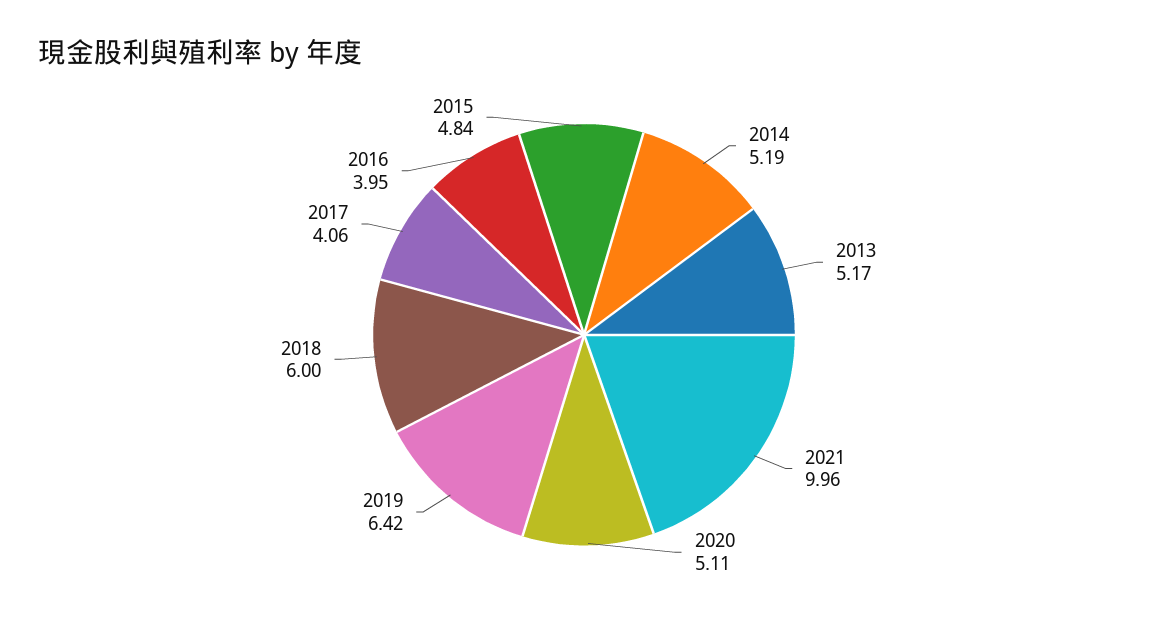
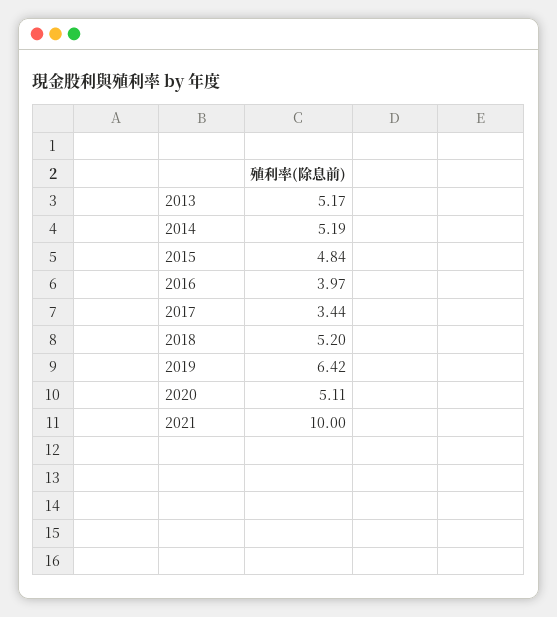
  {
    "2014": 5.19,
    "2013": 5.17,
-   "2021": 9.96,
+   "2021": 10,
    "2020": 5.11,
    "2019": 6.42,
-   "2018": 6,
+   "2018": 5.2,
-   "2017": 4.06,
+   "2017": 3.44,
-   "2016": 3.95,
+   "2016": 3.97,
    "2015": 4.84
  }

